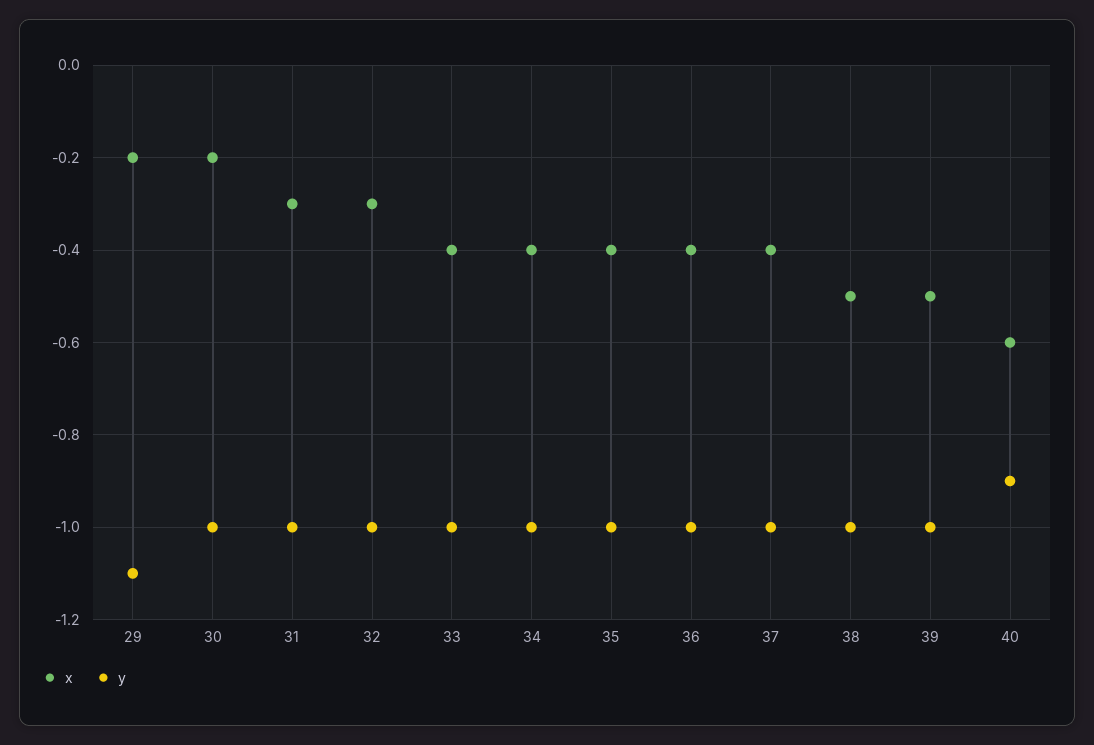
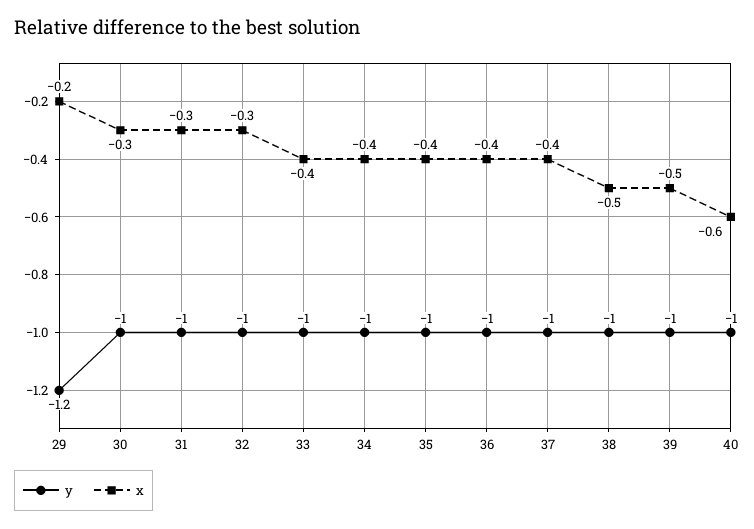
  {
    "x": {
      "29": -0.2,
-     "30": -0.2,
+     "30": -0.3,
      "31": -0.3,
      "32": -0.3,
      "33": -0.4,
      "34": -0.4,
      "35": -0.4,
      "36": -0.4,
      "37": -0.4,
      "38": -0.5,
      "39": -0.5,
      "40": -0.6
    },
    "y": {
-     "29": -1.1,
+     "29": -1.2,
      "30": -1,
      "31": -1,
      "32": -1,
      "33": -1,
      "34": -1,
      "35": -1,
      "36": -1,
      "37": -1,
      "38": -1,
      "39": -1,
-     "40": -0.9
+     "40": -1
    }
  }

